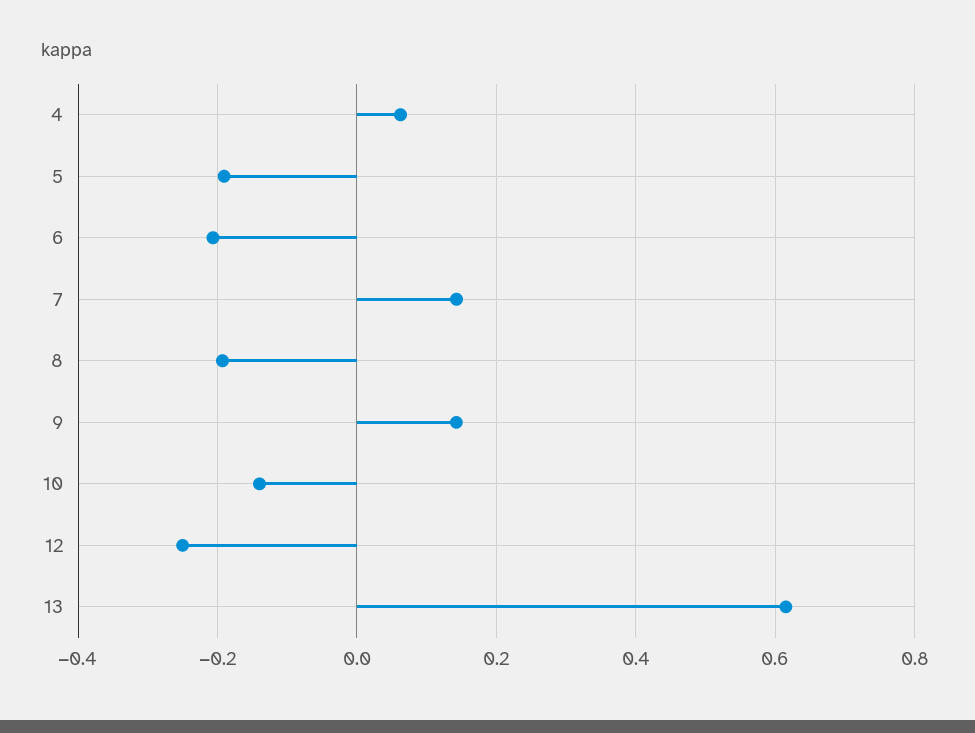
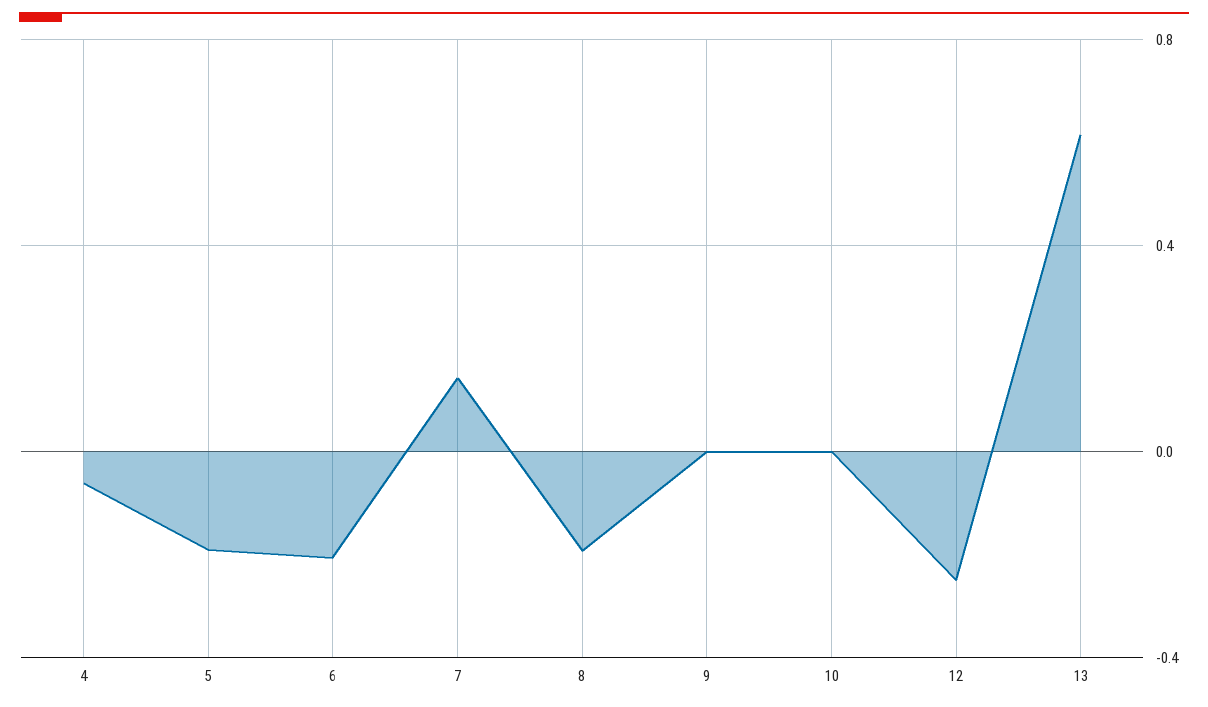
  {
-   "4": 0.06,
+   "4": -0.05,
    "5": -0.2,
    "6": -0.2,
    "7": 0.14,
    "8": -0.2,
-   "9": 0.14,
+   "9": 0,
-   "10": -0.14,
+   "10": 0,
    "12": -0.26,
    "13": 0.62
  }

